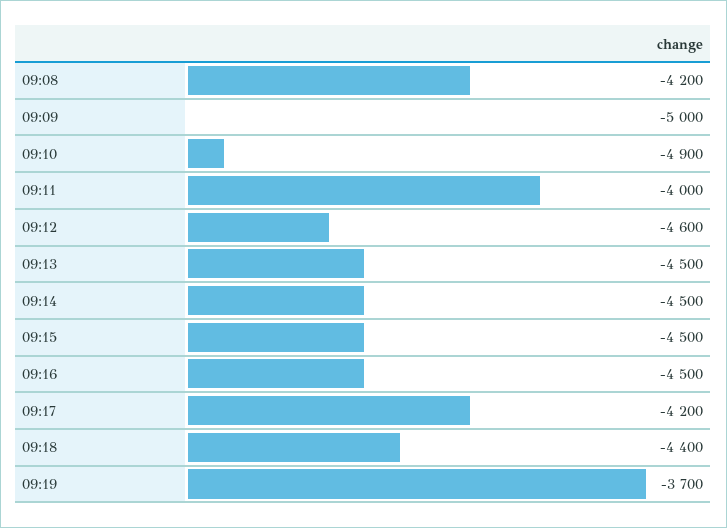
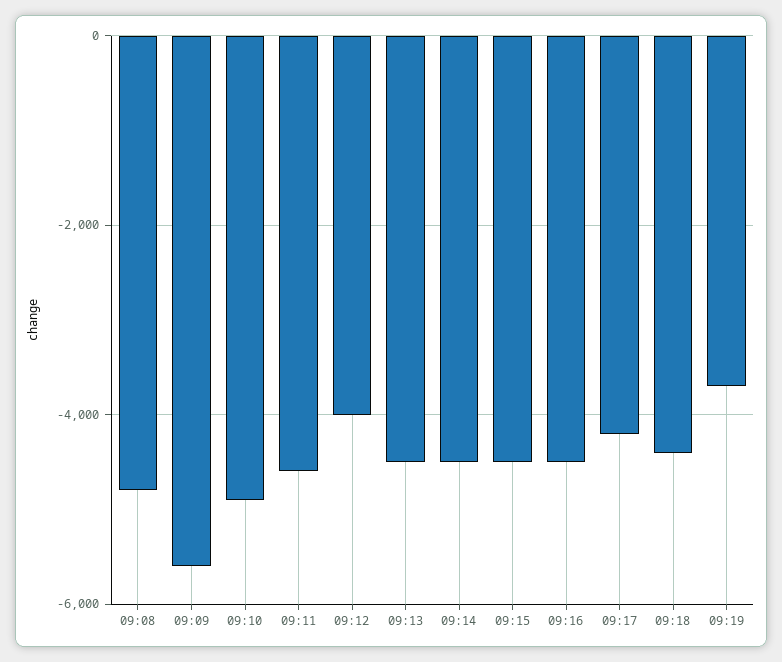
  {
-   "09:08": -4200,
+   "09:08": -4800,
-   "09:09": -5000,
+   "09:09": -5600,
    "09:10": -4900,
-   "09:11": -4000,
+   "09:11": -4600,
-   "09:12": -4600,
+   "09:12": -4000,
    "09:13": -4500,
    "09:14": -4500,
    "09:15": -4500,
    "09:16": -4500,
    "09:17": -4200,
    "09:18": -4400,
    "09:19": -3700
  }

